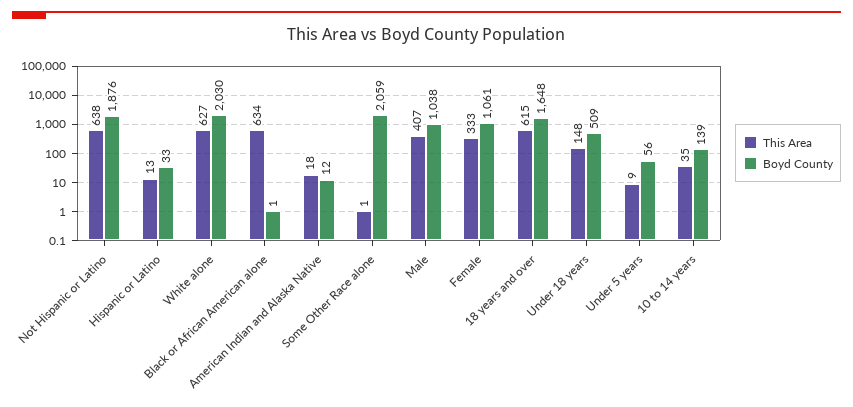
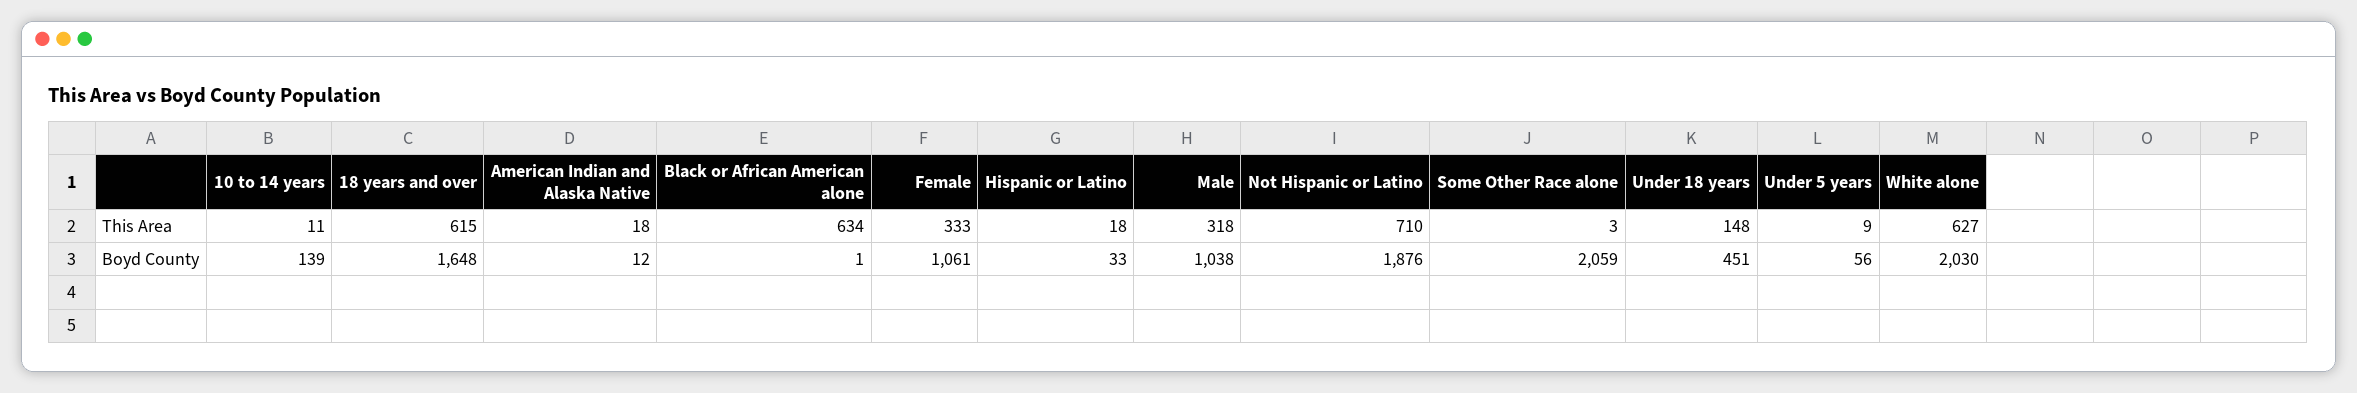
  {
    "This Area": {
-     "Not Hispanic or Latino": 638,
+     "Not Hispanic or Latino": 710,
-     "Hispanic or Latino": 13,
+     "Hispanic or Latino": 18,
      "White alone": 627,
      "Black or African American alone": 634,
      "American Indian and Alaska Native": 18,
-     "Some Other Race alone": 1,
+     "Some Other Race alone": 3,
-     "Male": 407,
+     "Male": 318,
      "Female": 333,
      "18 years and over": 615,
      "Under 18 years": 148,
      "Under 5 years": 9,
-     "10 to 14 years": 35
+     "10 to 14 years": 11
    },
    "Boyd County": {
      "Not Hispanic or Latino": 1876,
      "Hispanic or Latino": 33,
      "White alone": 2030,
      "Black or African American alone": 1,
      "American Indian and Alaska Native": 12,
      "Some Other Race alone": 2059,
      "Male": 1038,
      "Female": 1061,
      "18 years and over": 1648,
-     "Under 18 years": 509,
+     "Under 18 years": 451,
      "Under 5 years": 56,
      "10 to 14 years": 139
    }
  }

